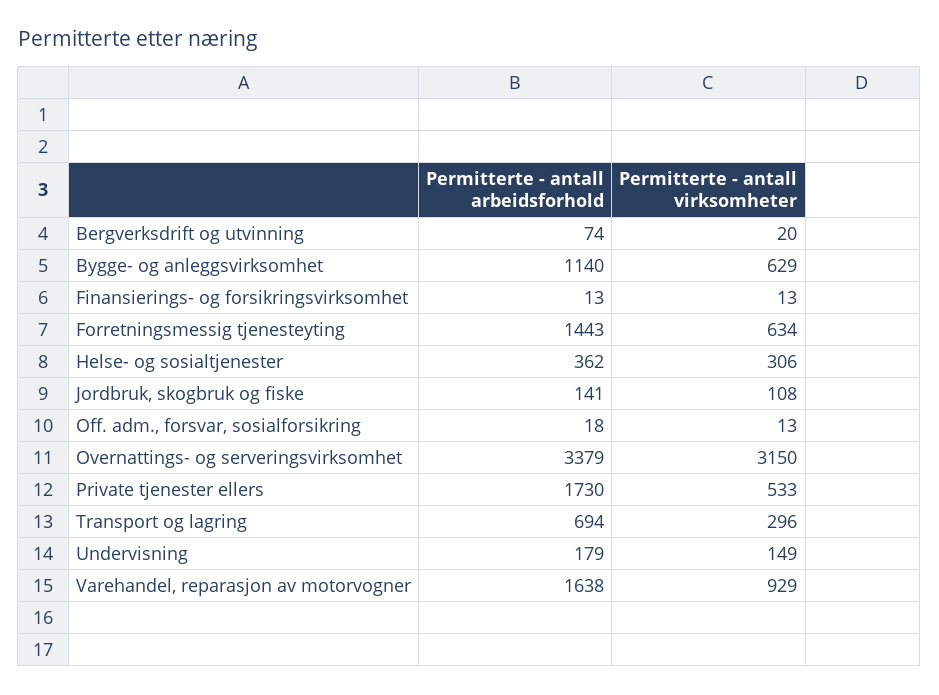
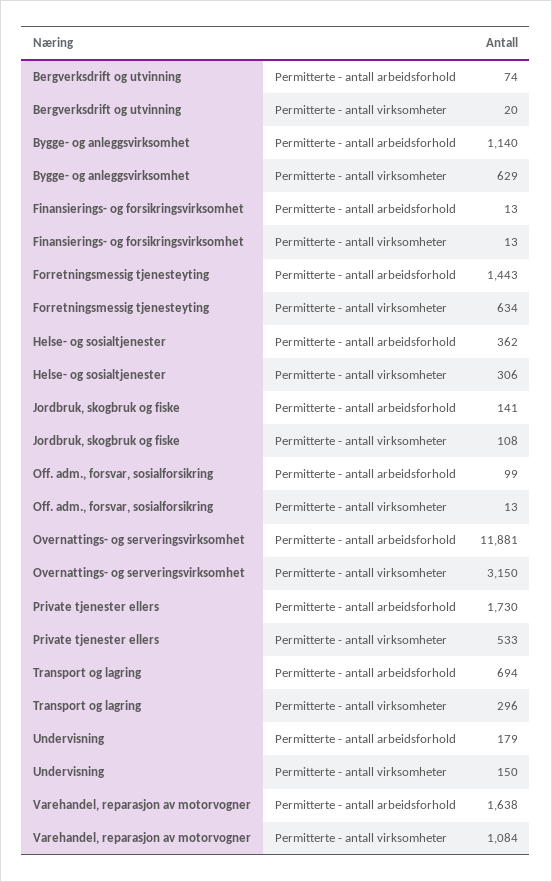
  {
    "Permitterte - antall arbeidsforhold": {
      "Bergverksdrift og utvinning": 74,
      "Bygge- og anleggsvirksomhet": 1140,
      "Finansierings- og forsikringsvirksomhet": 13,
      "Forretningsmessig tjenesteyting": 1443,
      "Helse- og sosialtjenester": 362,
      "Jordbruk, skogbruk og fiske": 141,
-     "Off. adm., forsvar, sosialforsikring": 18,
+     "Off. adm., forsvar, sosialforsikring": 99,
-     "Overnattings- og serveringsvirksomhet": 3379,
+     "Overnattings- og serveringsvirksomhet": 11881,
      "Private tjenester ellers": 1730,
      "Transport og lagring": 694,
      "Undervisning": 179,
      "Varehandel, reparasjon av motorvogner": 1638
    },
    "Permitterte - antall virksomheter": {
      "Bergverksdrift og utvinning": 20,
      "Bygge- og anleggsvirksomhet": 629,
      "Finansierings- og forsikringsvirksomhet": 13,
      "Forretningsmessig tjenesteyting": 634,
      "Helse- og sosialtjenester": 306,
      "Jordbruk, skogbruk og fiske": 108,
      "Off. adm., forsvar, sosialforsikring": 13,
      "Overnattings- og serveringsvirksomhet": 3150,
      "Private tjenester ellers": 533,
      "Transport og lagring": 296,
-     "Undervisning": 149,
+     "Undervisning": 150,
-     "Varehandel, reparasjon av motorvogner": 929
+     "Varehandel, reparasjon av motorvogner": 1084
    }
  }

